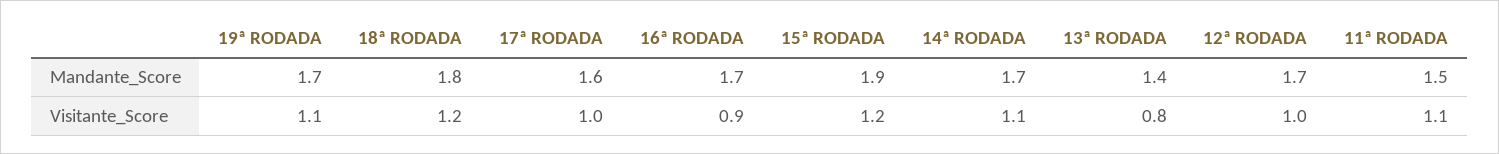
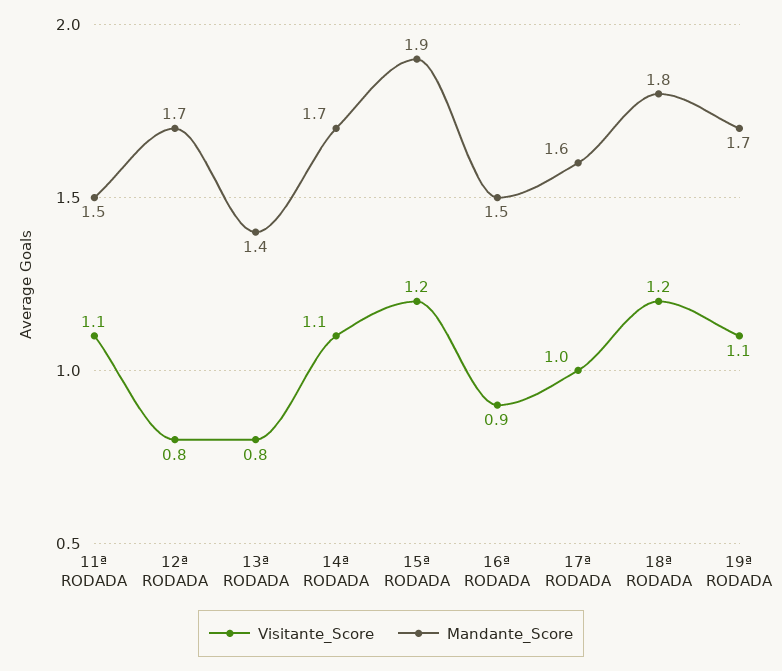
  {
    "Mandante_Score": {
      "19ª RODADA": 1.7,
      "18ª RODADA": 1.8,
      "17ª RODADA": 1.6,
-     "16ª RODADA": 1.7,
+     "16ª RODADA": 1.5,
      "15ª RODADA": 1.9,
      "14ª RODADA": 1.7,
      "13ª RODADA": 1.4,
      "12ª RODADA": 1.7,
      "11ª RODADA": 1.5
    },
    "Visitante_Score": {
      "19ª RODADA": 1.1,
      "18ª RODADA": 1.2,
      "17ª RODADA": 1,
      "16ª RODADA": 0.9,
      "15ª RODADA": 1.2,
      "14ª RODADA": 1.1,
      "13ª RODADA": 0.8,
-     "12ª RODADA": 1,
+     "12ª RODADA": 0.8,
      "11ª RODADA": 1.1
    }
  }

